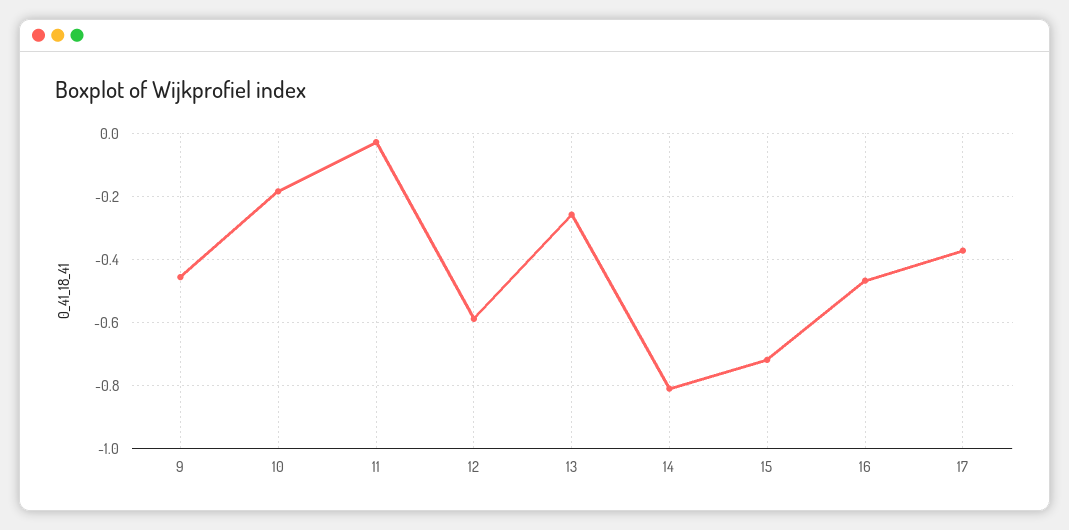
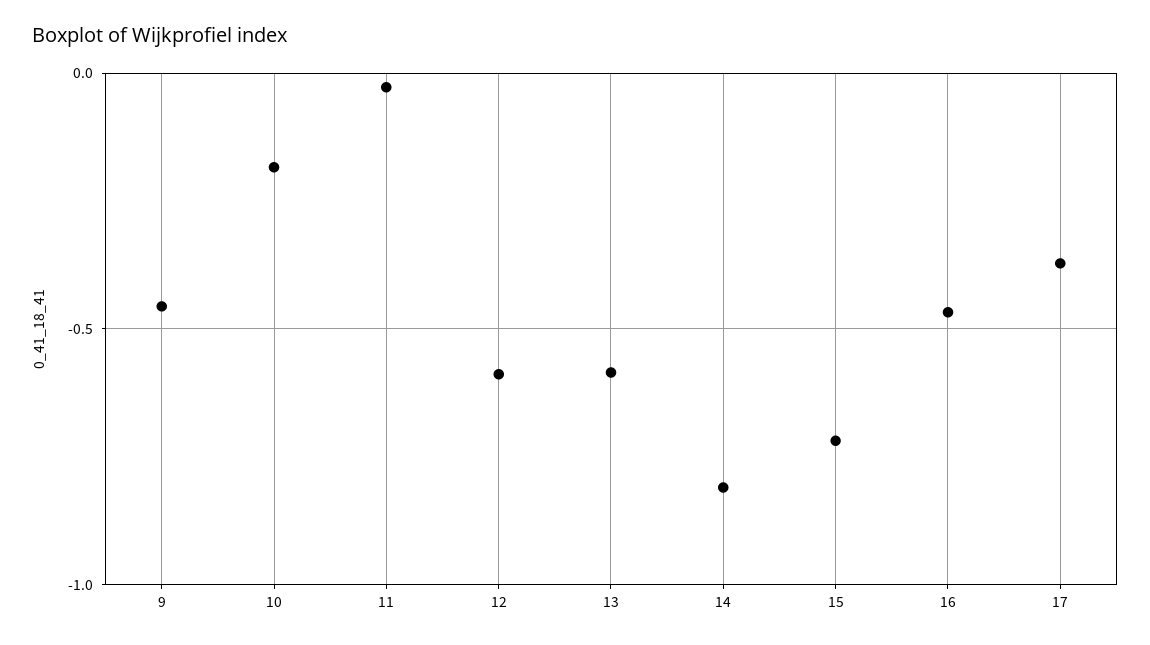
  {
    "9": -0.46,
    "10": -0.18,
    "11": -0.02,
    "12": -0.58,
-   "13": -0.26,
+   "13": -0.6,
    "14": -0.8,
    "15": -0.72,
    "16": -0.46,
    "17": -0.38
  }

